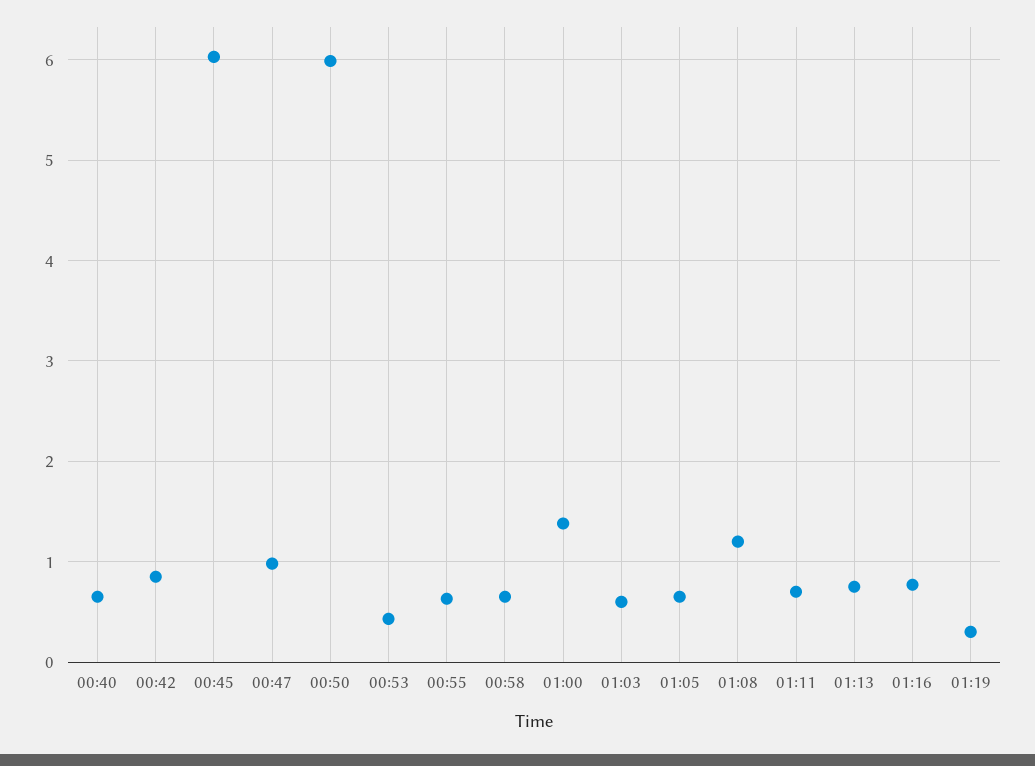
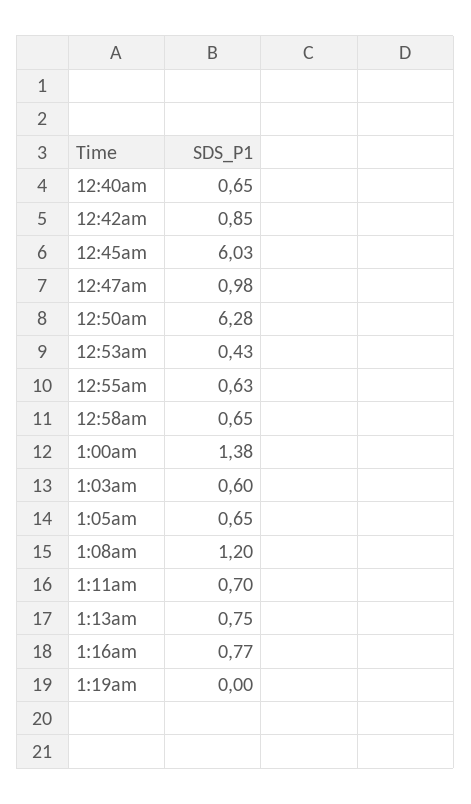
  {
    "00:40": 0.65,
    "00:42": 0.85,
    "00:45": 6.03,
    "00:47": 0.98,
-   "00:50": 6,
+   "00:50": 6.28,
    "00:53": 0.43,
    "00:55": 0.63,
    "00:58": 0.65,
    "01:00": 1.38,
    "01:03": 0.6,
    "01:05": 0.65,
    "01:08": 1.2,
    "01:11": 0.7,
    "01:13": 0.75,
    "01:16": 0.77,
-   "01:19": 0.3
+   "01:19": 0
  }

